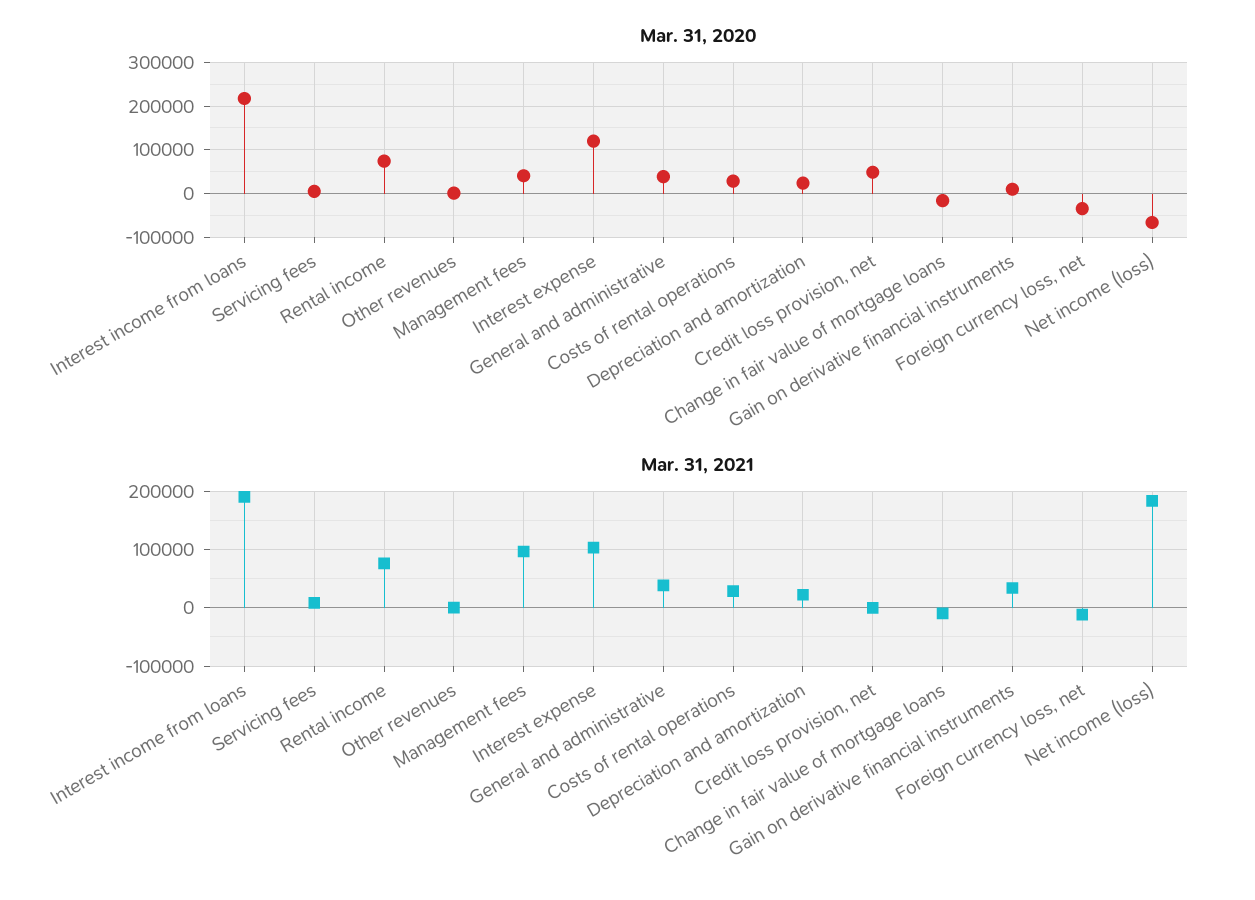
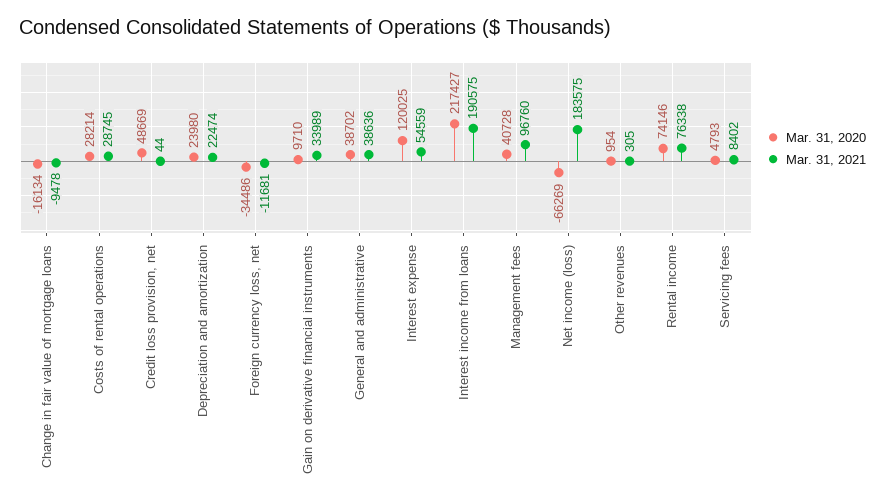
  {
    "Mar. 31, 2020": {
      "Interest income from loans": 217427,
      "Servicing fees": 4793,
      "Rental income": 74146,
      "Other revenues": 954,
      "Management fees": 40728,
      "Interest expense": 120025,
      "General and administrative": 38702,
      "Costs of rental operations": 28214,
      "Depreciation and amortization": 23980,
      "Credit loss provision, net": 48669,
      "Change in fair value of mortgage loans": -16134,
      "Gain on derivative financial instruments": 9710,
      "Foreign currency loss, net": -34486,
      "Net income (loss)": -66269
    },
    "Mar. 31, 2021": {
      "Interest income from loans": 190575,
      "Servicing fees": 8402,
      "Rental income": 76338,
      "Other revenues": 305,
      "Management fees": 96760,
-     "Interest expense": 100000,
+     "Interest expense": 54559,
      "General and administrative": 38636,
      "Costs of rental operations": 28745,
      "Depreciation and amortization": 22474,
      "Credit loss provision, net": 44,
      "Change in fair value of mortgage loans": -9478,
      "Gain on derivative financial instruments": 33989,
      "Foreign currency loss, net": -11681,
      "Net income (loss)": 183575
    }
  }

